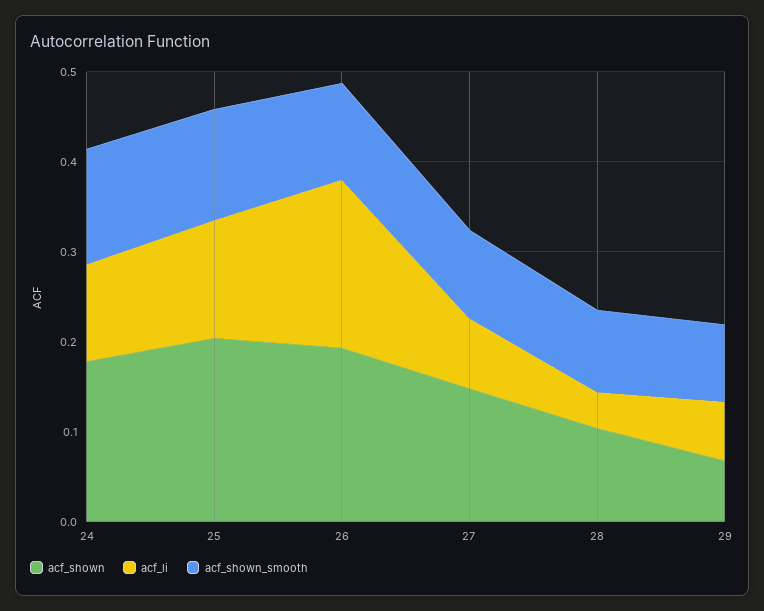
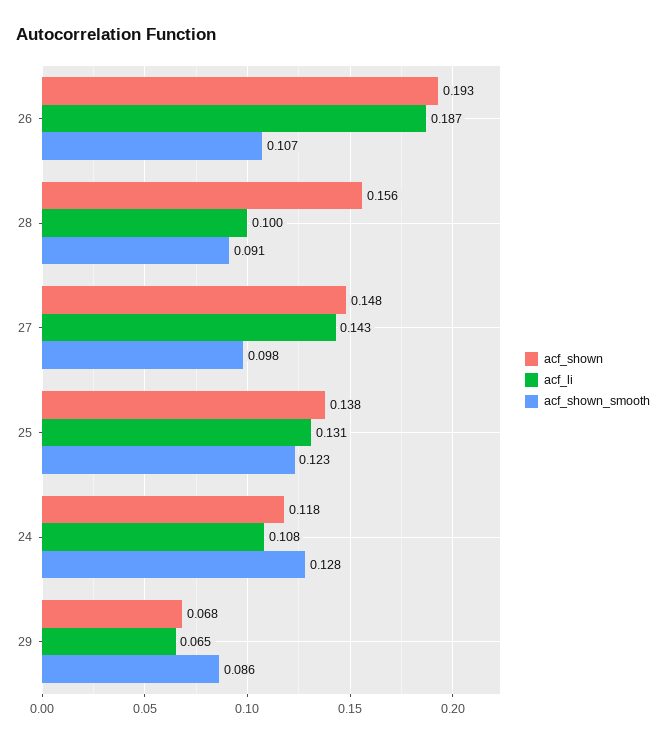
  {
    "acf_shown": {
-     "24": 0.18,
+     "24": 0.118,
-     "25": 0.2,
+     "25": 0.138,
      "26": 0.193,
      "27": 0.148,
-     "28": 0.1,
+     "28": 0.156,
      "29": 0.068
    },
    "acf_li": {
      "24": 0.108,
      "25": 0.131,
      "26": 0.187,
-     "27": 0.08,
+     "27": 0.143,
-     "28": 0.04,
+     "28": 0.1,
      "29": 0.065
    },
    "acf_shown_smooth": {
      "24": 0.128,
      "25": 0.123,
      "26": 0.107,
      "27": 0.098,
      "28": 0.091,
      "29": 0.086
    }
  }

